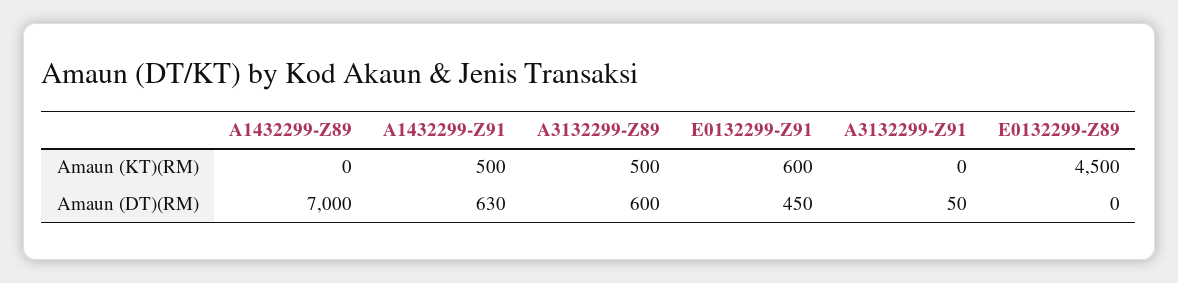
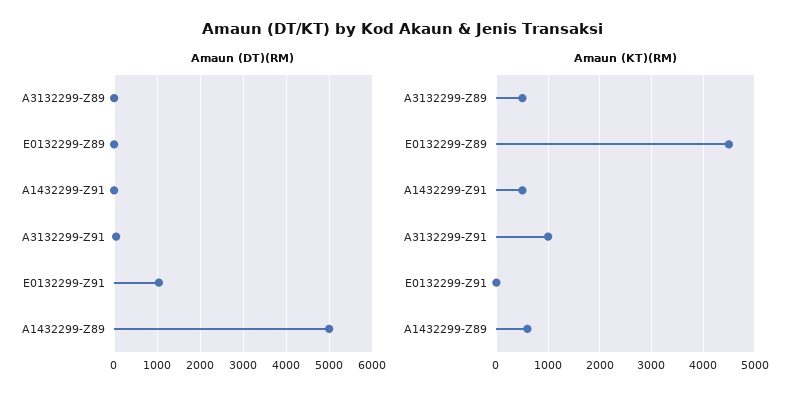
  {
    "Amaun (KT)(RM)": {
-     "A1432299-Z89": 0,
+     "A1432299-Z89": 600,
      "A1432299-Z91": 500,
      "A3132299-Z89": 500,
-     "E0132299-Z91": 600,
+     "E0132299-Z91": 0,
-     "A3132299-Z91": 0,
+     "A3132299-Z91": 1000,
      "E0132299-Z89": 4500
    },
    "Amaun (DT)(RM)": {
-     "A1432299-Z89": 7000,
+     "A1432299-Z89": 5000,
-     "A1432299-Z91": 630,
+     "A1432299-Z91": 0,
-     "A3132299-Z89": 600,
+     "A3132299-Z89": 0,
-     "E0132299-Z91": 450,
+     "E0132299-Z91": 1000,
      "A3132299-Z91": 50,
      "E0132299-Z89": 0
    }
  }

